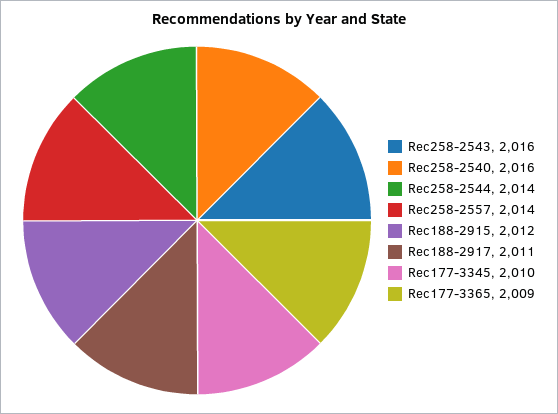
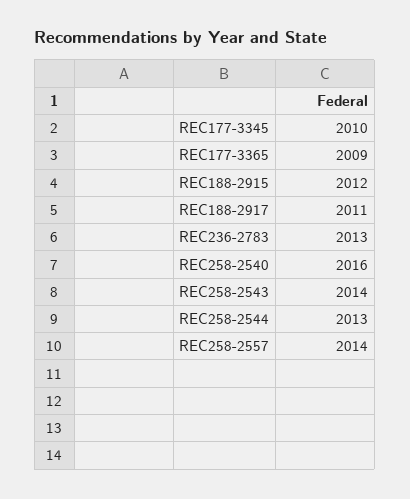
  {
-   "Rec258-2543": 2016,
+   "Rec258-2543": 2014,
    "Rec258-2540": 2016,
-   "Rec258-2544": 2014,
+   "Rec258-2544": 2013,
    "Rec258-2557": 2014,
    "Rec188-2915": 2012,
    "Rec188-2917": 2011,
    "Rec177-3345": 2010,
-   "Rec177-3365": 2009
+   "Rec177-3365": 2009,
+   "REC236-2783": 2013
  }

